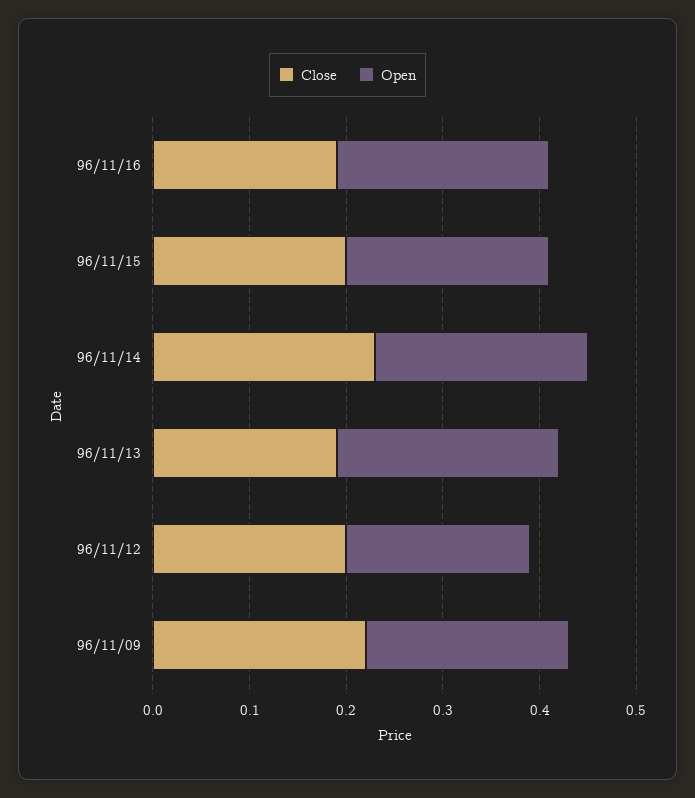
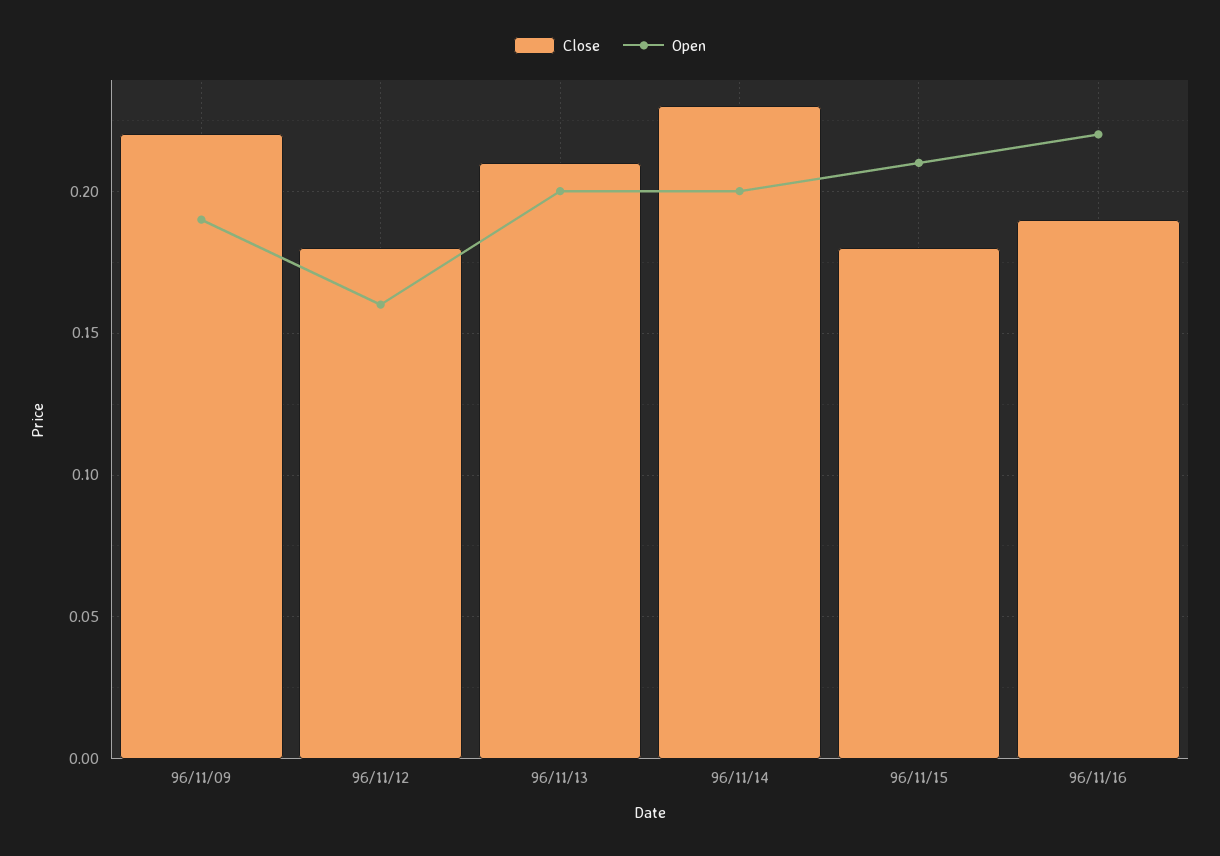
  {
    "Close": {
      "96/11/16": 0.19,
-     "96/11/15": 0.2,
+     "96/11/15": 0.18,
      "96/11/14": 0.23,
-     "96/11/13": 0.19,
+     "96/11/13": 0.21,
-     "96/11/12": 0.2,
+     "96/11/12": 0.18,
      "96/11/09": 0.22
    },
    "Open": {
      "96/11/16": 0.22,
      "96/11/15": 0.21,
-     "96/11/14": 0.22,
+     "96/11/14": 0.2,
-     "96/11/13": 0.23,
+     "96/11/13": 0.2,
-     "96/11/12": 0.19,
+     "96/11/12": 0.16,
-     "96/11/09": 0.21
+     "96/11/09": 0.19
    }
  }

